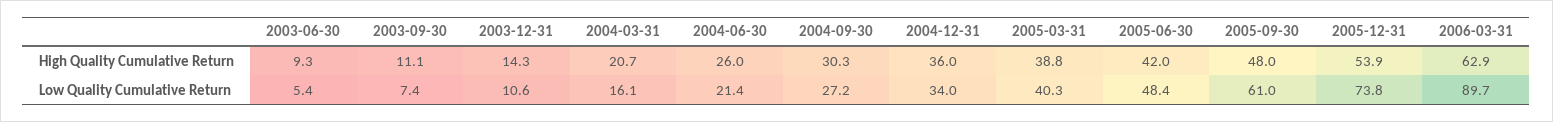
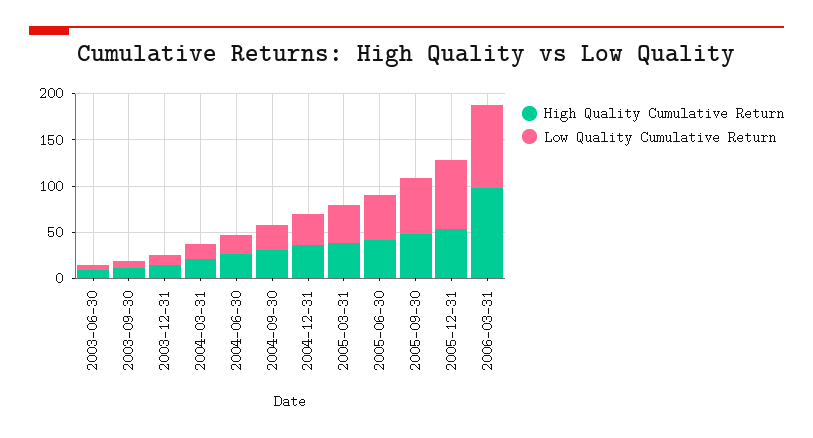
  {
    "High Quality Cumulative Return": {
      "2003-06-30": 9.3,
      "2003-09-30": 11.1,
      "2003-12-31": 14.3,
      "2004-03-31": 20.7,
      "2004-06-30": 26,
      "2004-09-30": 30.3,
      "2004-12-31": 36,
      "2005-03-31": 38.8,
      "2005-06-30": 42,
      "2005-09-30": 48,
      "2005-12-31": 53.9,
-     "2006-03-31": 62.9
+     "2006-03-31": 100
    },
    "Low Quality Cumulative Return": {
      "2003-06-30": 5.4,
      "2003-09-30": 7.4,
      "2003-12-31": 10.6,
      "2004-03-31": 16.1,
      "2004-06-30": 21.4,
      "2004-09-30": 27.2,
      "2004-12-31": 34,
      "2005-03-31": 40.3,
      "2005-06-30": 48.4,
      "2005-09-30": 61,
      "2005-12-31": 73.8,
      "2006-03-31": 89.7
    }
  }

